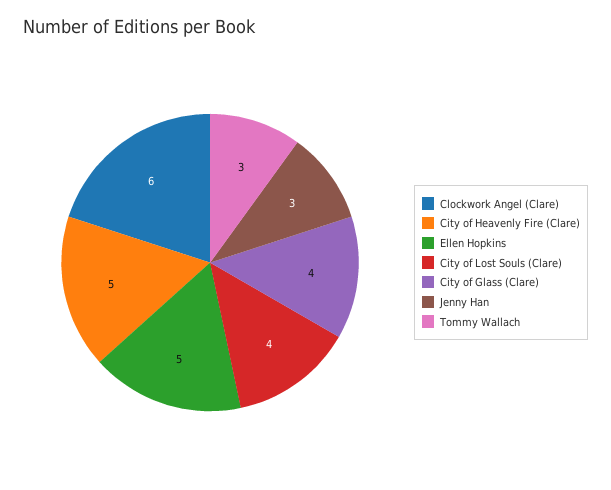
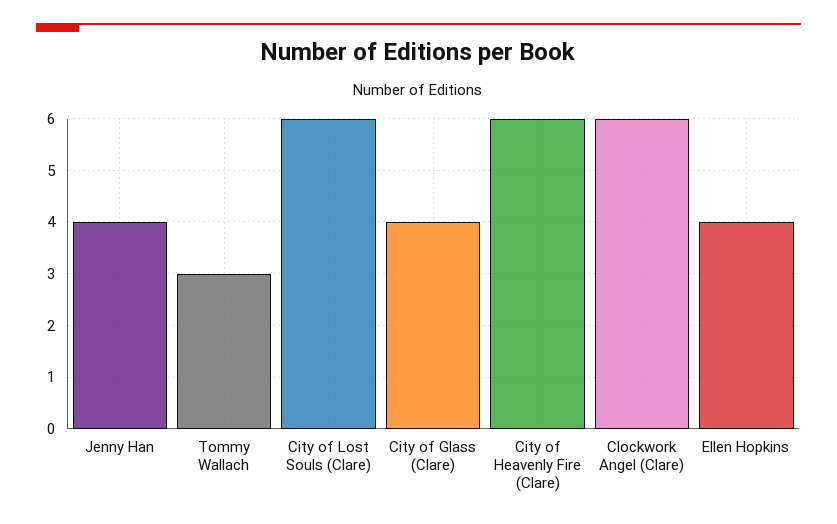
  {
    "Clockwork Angel (Clare)": 6,
-   "City of Heavenly Fire (Clare)": 5,
+   "City of Heavenly Fire (Clare)": 6,
-   "Ellen Hopkins": 5,
+   "Ellen Hopkins": 4,
-   "City of Lost Souls (Clare)": 4,
+   "City of Lost Souls (Clare)": 6,
    "City of Glass (Clare)": 4,
-   "Jenny Han": 3,
+   "Jenny Han": 4,
    "Tommy Wallach": 3
  }

